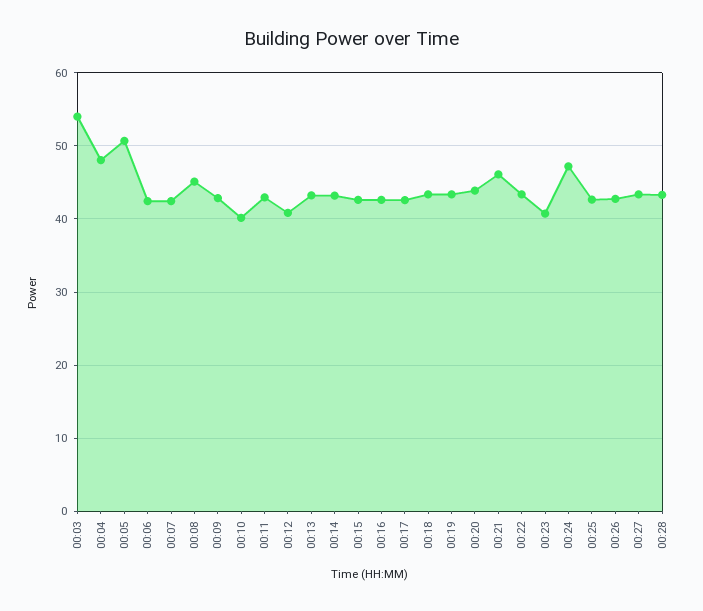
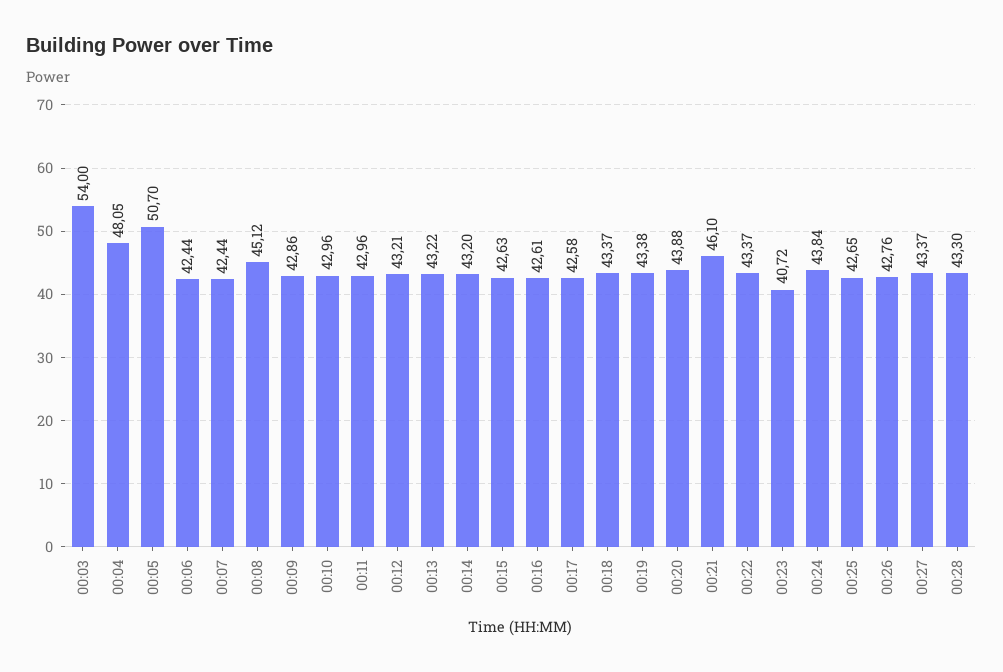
  {
    "00:03": 54,
    "00:04": 48.05,
    "00:05": 50.7,
    "00:06": 42.44,
    "00:07": 42.44,
    "00:08": 45.12,
    "00:09": 42.86,
-   "00:10": 40,
+   "00:10": 42.96,
    "00:11": 42.96,
-   "00:12": 41,
+   "00:12": 43.21,
    "00:13": 43.22,
    "00:14": 43.2,
    "00:15": 42.63,
    "00:16": 42.61,
    "00:17": 42.58,
    "00:18": 43.37,
    "00:19": 43.38,
    "00:20": 43.88,
    "00:21": 46.1,
    "00:22": 43.37,
    "00:23": 40.72,
-   "00:24": 47,
+   "00:24": 43.84,
    "00:25": 42.65,
    "00:26": 42.76,
    "00:27": 43.37,
    "00:28": 43.3
  }

